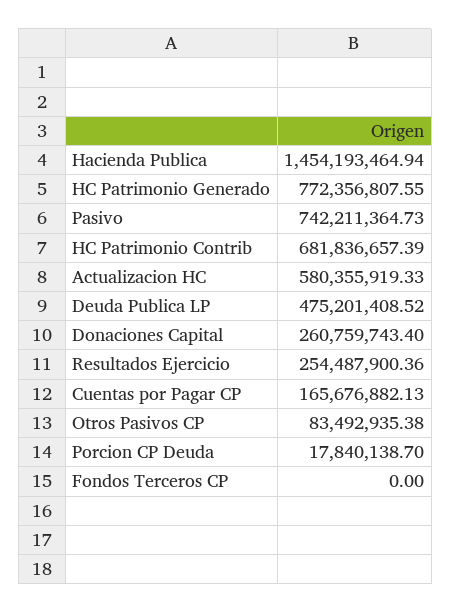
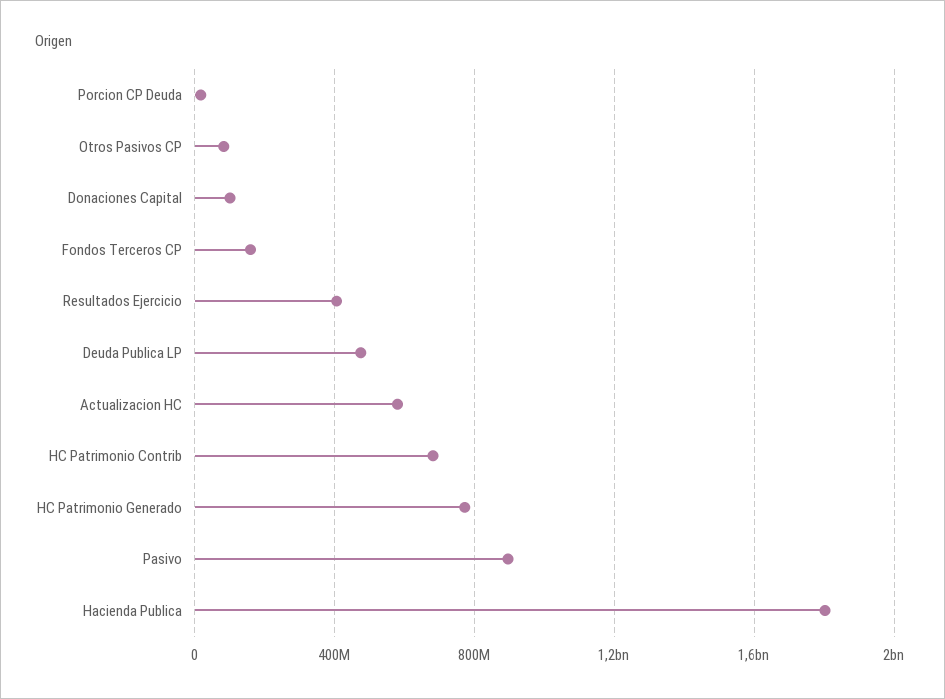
  {
-   "Hacienda Publica": 1454193464.94,
+   "Hacienda Publica": 1800000000,
    "HC Patrimonio Generado": 772356807.55,
-   "Pasivo": 742211364.73,
+   "Pasivo": 900000000,
    "HC Patrimonio Contrib": 681836657.39,
    "Actualizacion HC": 580355919.33,
    "Deuda Publica LP": 475201408.52,
-   "Donaciones Capital": 260759743.4,
+   "Donaciones Capital": 100000000,
-   "Resultados Ejercicio": 254487900.36,
+   "Resultados Ejercicio": 400000000,
-   "Cuentas por Pagar CP": 165676882.13,
    "Otros Pasivos CP": 83492935.38,
    "Porcion CP Deuda": 17840138.7,
-   "Fondos Terceros CP": 0
+   "Fondos Terceros CP": 150000000
  }

